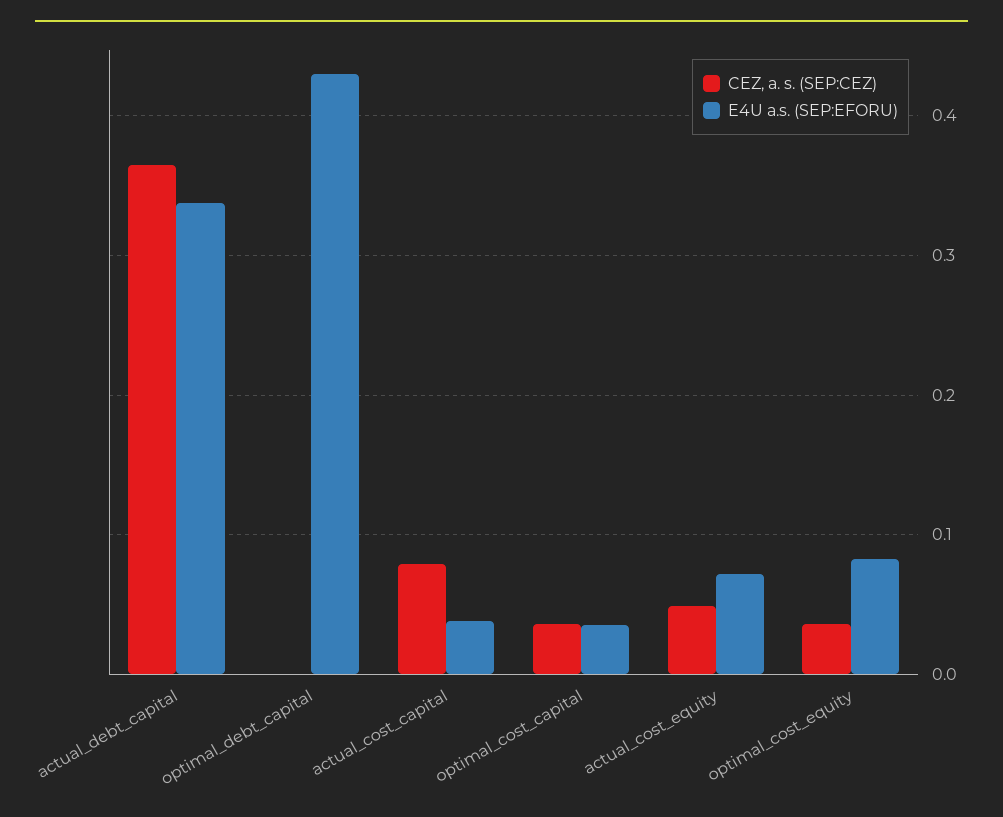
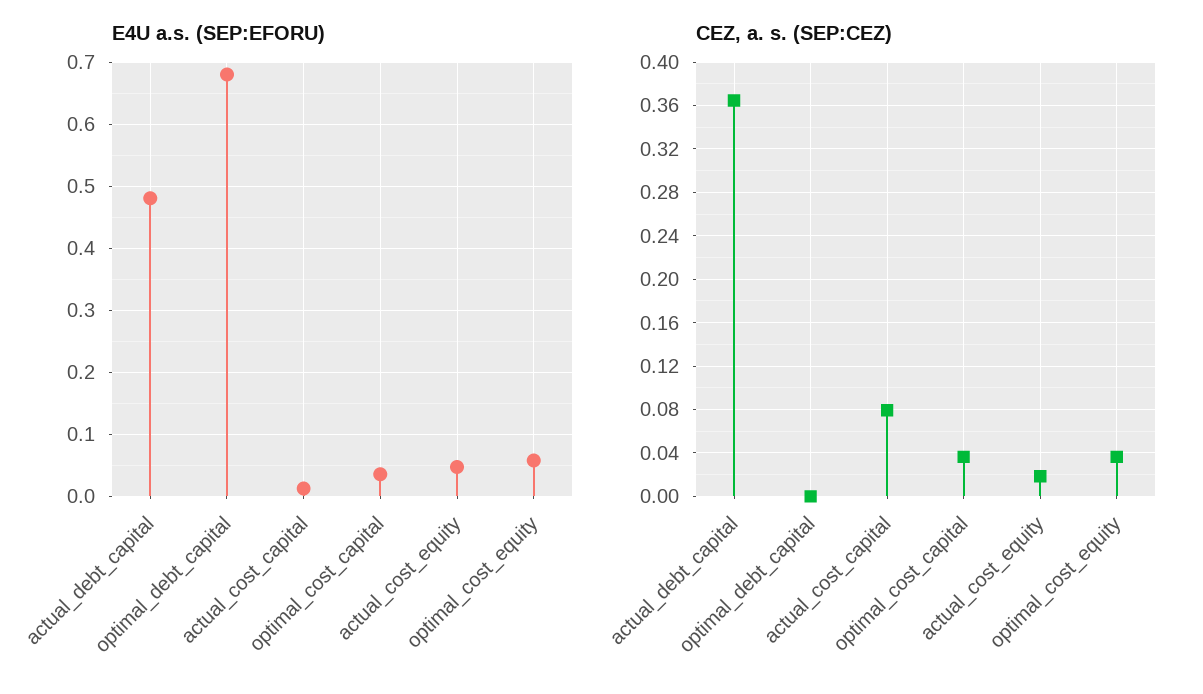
  {
    "CEZ, a. s. (SEP:CEZ)": {
      "actual_debt_capital": 0.36,
      "optimal_debt_capital": 0,
      "actual_cost_capital": 0.08,
      "optimal_cost_capital": 0.04,
-     "actual_cost_equity": 0.05,
+     "actual_cost_equity": 0.02,
      "optimal_cost_equity": 0.04
    },
    "E4U a.s. (SEP:EFORU)": {
-     "actual_debt_capital": 0.34,
+     "actual_debt_capital": 0.48,
-     "optimal_debt_capital": 0.43,
+     "optimal_debt_capital": 0.68,
-     "actual_cost_capital": 0.04,
+     "actual_cost_capital": 0.01,
      "optimal_cost_capital": 0.04,
-     "actual_cost_equity": 0.07,
+     "actual_cost_equity": 0.05,
-     "optimal_cost_equity": 0.08
+     "optimal_cost_equity": 0.06
    }
  }

